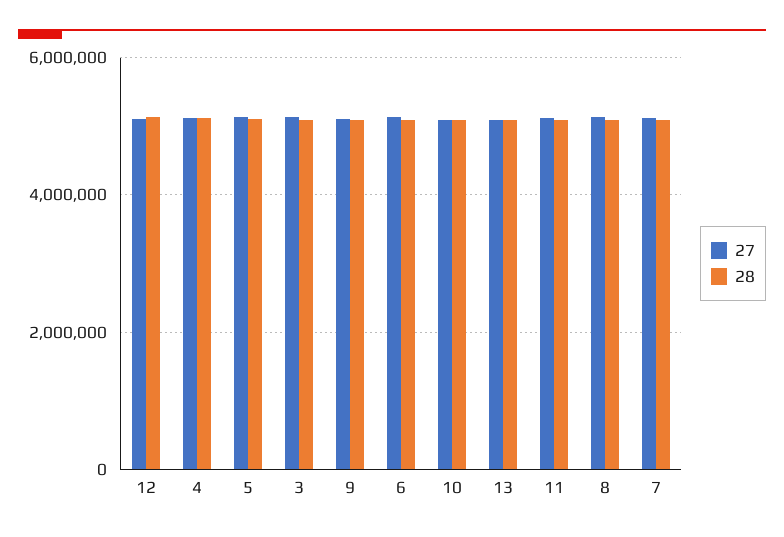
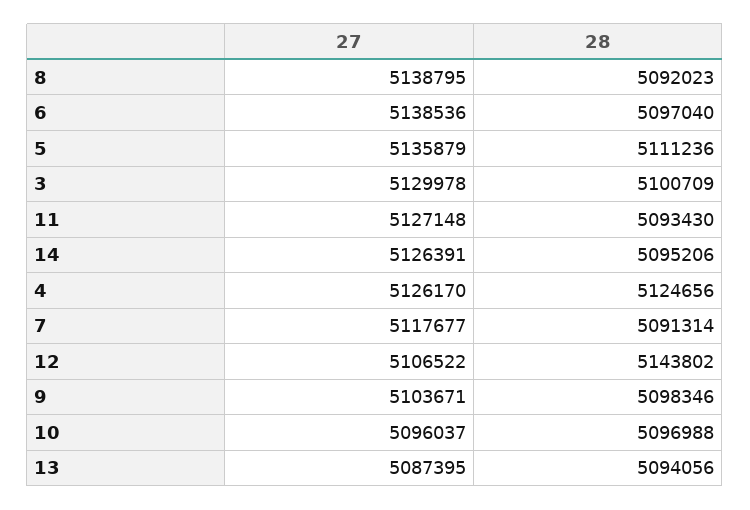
  {
    "27": {
      "12": 5106522,
      "4": 5126170,
      "5": 5135879,
      "3": 5129978,
      "9": 5103671,
      "6": 5138536,
      "10": 5096037,
      "13": 5087395,
      "11": 5127148,
      "8": 5138795,
-     "7": 5117677
+     "7": 5117677,
+     "14": 5126391
    },
    "28": {
      "12": 5143802,
      "4": 5124656,
      "5": 5111236,
      "3": 5100709,
      "9": 5098346,
      "6": 5097040,
      "10": 5096988,
      "13": 5094056,
      "11": 5093430,
      "8": 5092023,
-     "7": 5091314
+     "7": 5091314,
+     "14": 5095206
    }
  }

